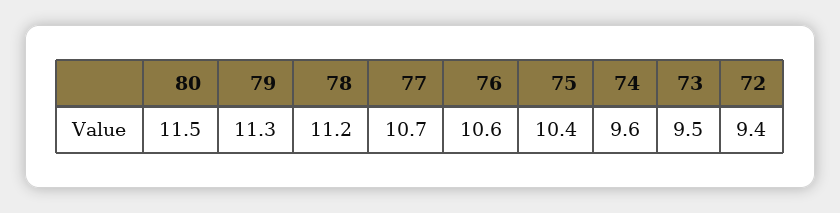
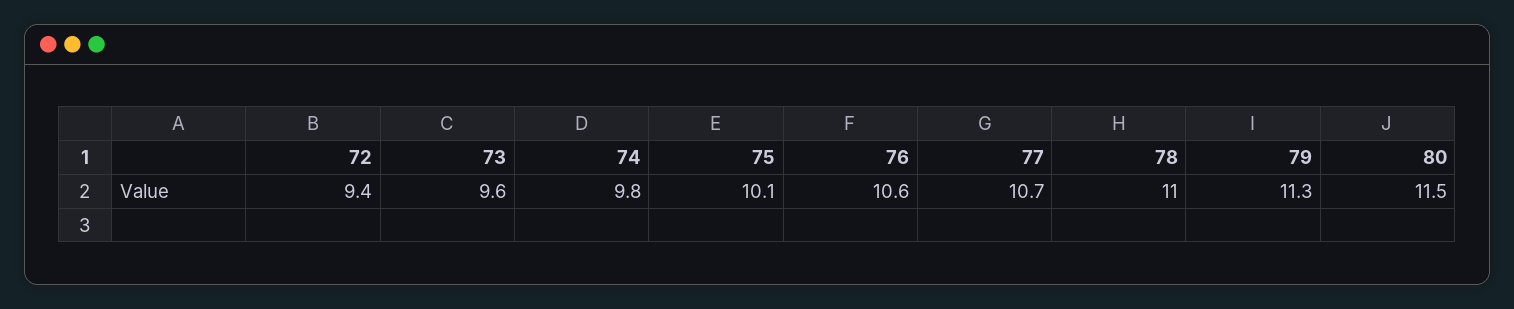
  {
    "80": 11.5,
    "79": 11.3,
-   "78": 11.2,
+   "78": 11,
    "77": 10.7,
    "76": 10.6,
-   "75": 10.4,
+   "75": 10.1,
-   "74": 9.6,
+   "74": 9.8,
-   "73": 9.5,
+   "73": 9.6,
    "72": 9.4
  }

